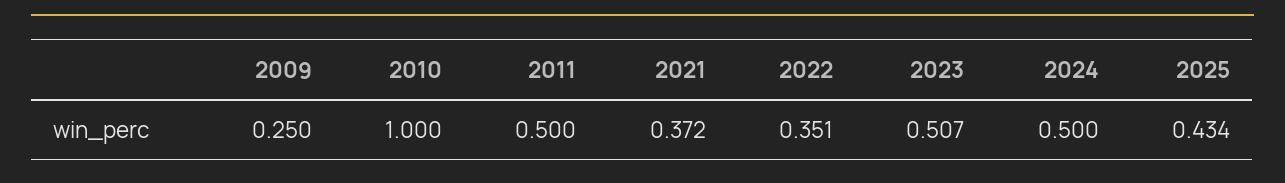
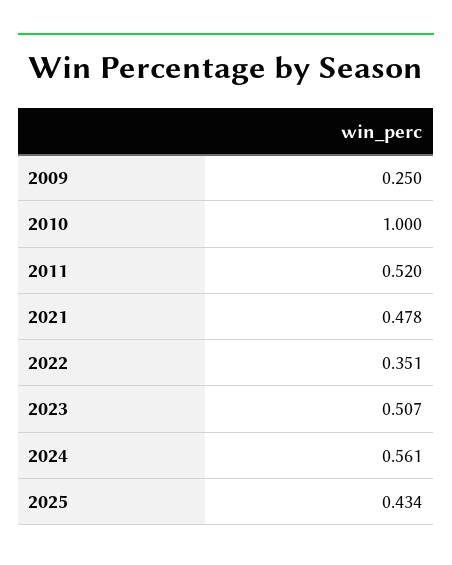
  {
    "2009": 0.25,
    "2010": 1,
-   "2011": 0.5,
+   "2011": 0.52,
-   "2021": 0.372,
+   "2021": 0.478,
    "2022": 0.351,
    "2023": 0.507,
-   "2024": 0.5,
+   "2024": 0.561,
    "2025": 0.434
  }

